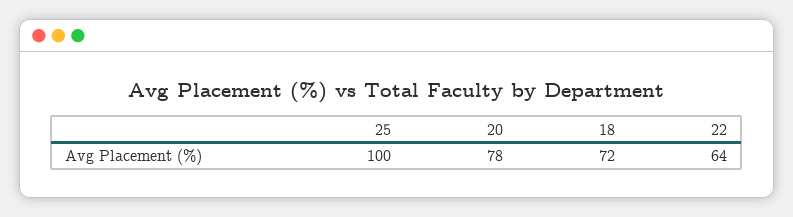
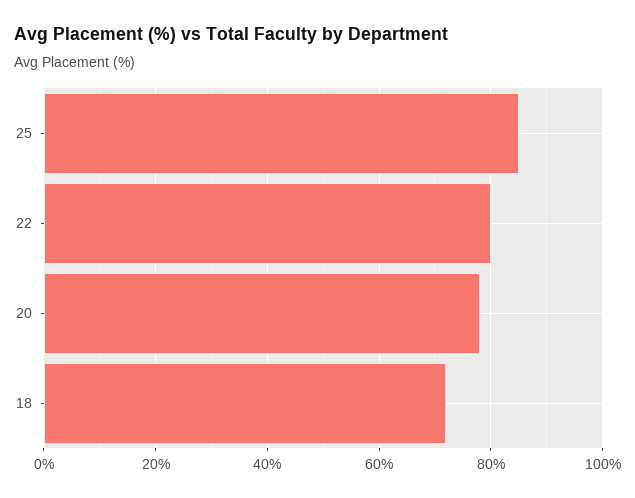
  {
-   "25": 100,
+   "25": 85,
    "20": 78,
    "18": 72,
-   "22": 64
+   "22": 80
  }

